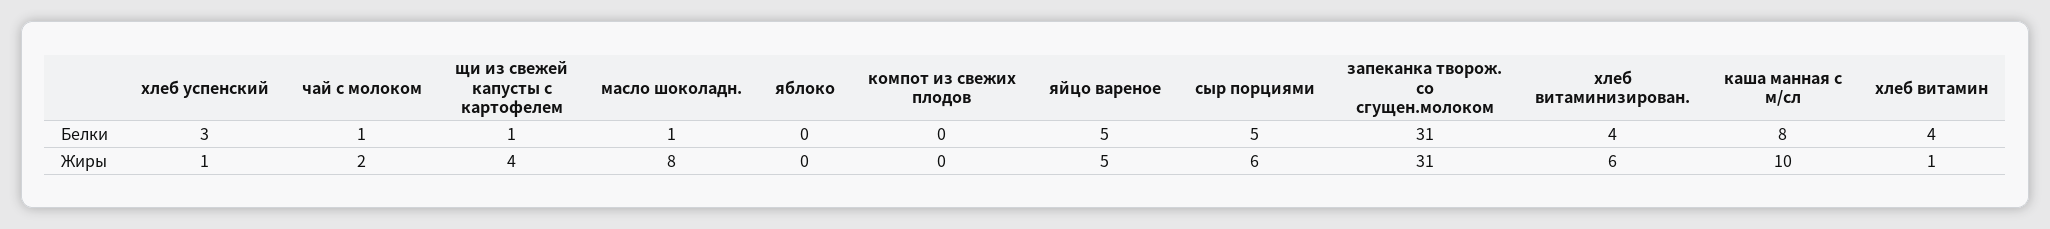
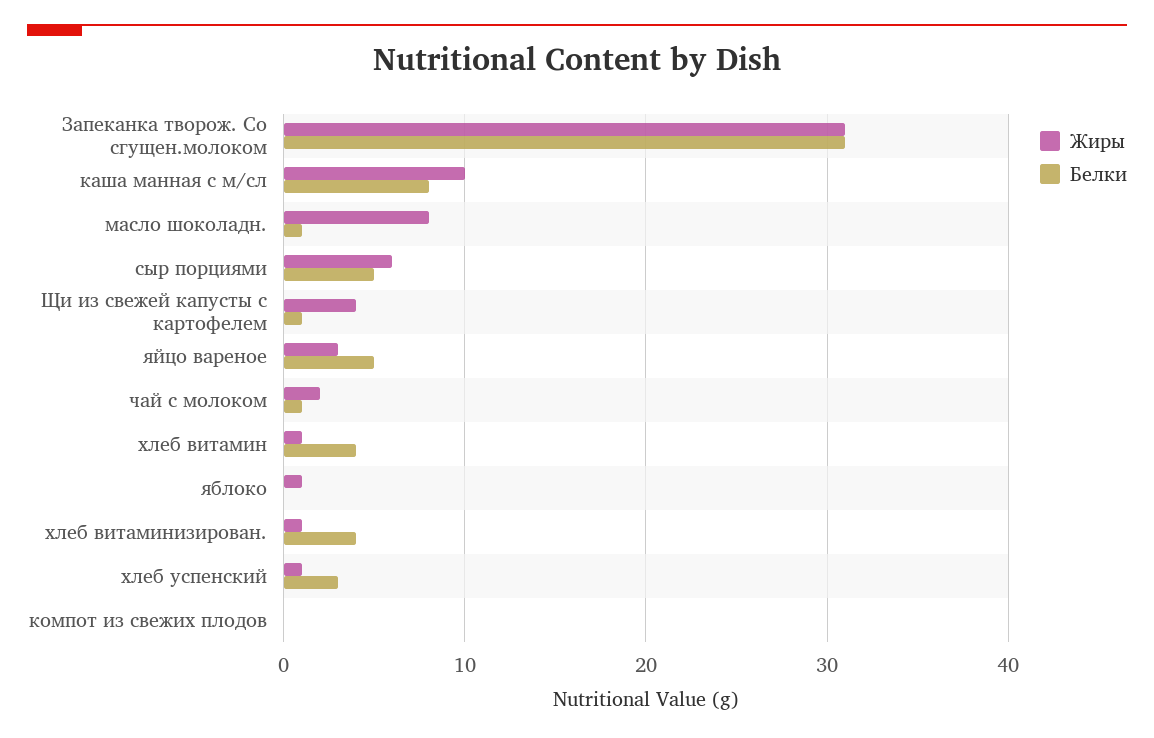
  {
    "Белки": {
      "хлеб успенский": 3,
      "чай с молоком": 1,
      "щи из свежей капусты с картофелем": 1,
      "масло шоколадн.": 1,
      "яблоко": 0,
      "компот из свежих плодов": 0,
      "яйцо вареное": 5,
      "сыр порциями": 5,
      "запеканка творож. со сгущен.молоком": 31,
      "хлеб витаминизирован.": 4,
      "каша манная с м/сл": 8,
      "хлеб витамин": 4
    },
    "Жиры": {
      "хлеб успенский": 1,
      "чай с молоком": 2,
      "щи из свежей капусты с картофелем": 4,
      "масло шоколадн.": 8,
-     "яблоко": 0,
+     "яблоко": 1,
      "компот из свежих плодов": 0,
-     "яйцо вареное": 5,
+     "яйцо вареное": 3,
      "сыр порциями": 6,
      "запеканка творож. со сгущен.молоком": 31,
-     "хлеб витаминизирован.": 6,
+     "хлеб витаминизирован.": 1,
      "каша манная с м/сл": 10,
      "хлеб витамин": 1
    }
  }

